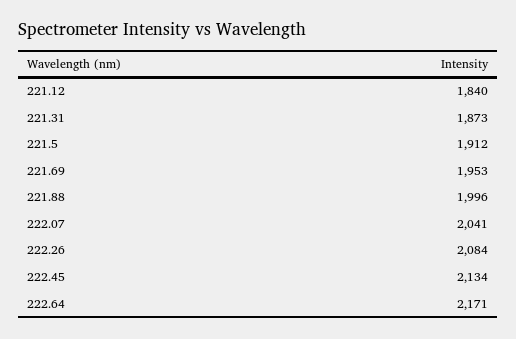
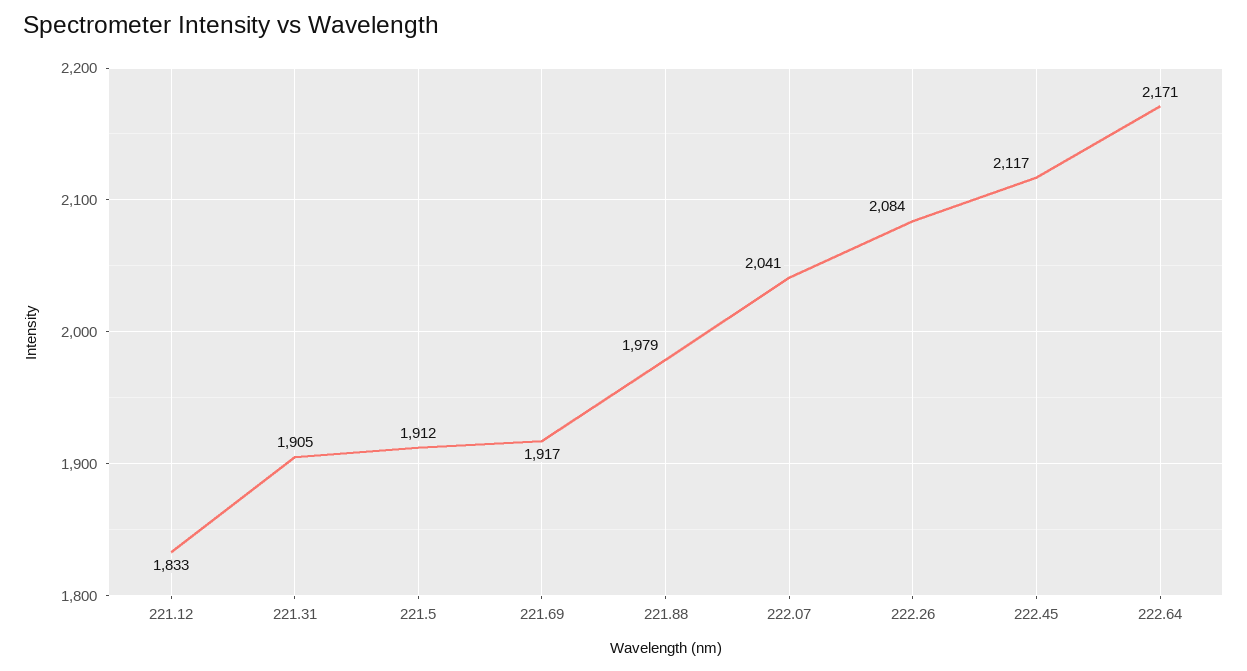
  {
-   "221.12": 1840,
+   "221.12": 1833,
-   "221.31": 1873,
+   "221.31": 1905,
    "221.5": 1912,
-   "221.69": 1953,
+   "221.69": 1917,
-   "221.88": 1996,
+   "221.88": 1979,
    "222.07": 2041,
    "222.26": 2084,
-   "222.45": 2134,
+   "222.45": 2117,
    "222.64": 2171
  }

